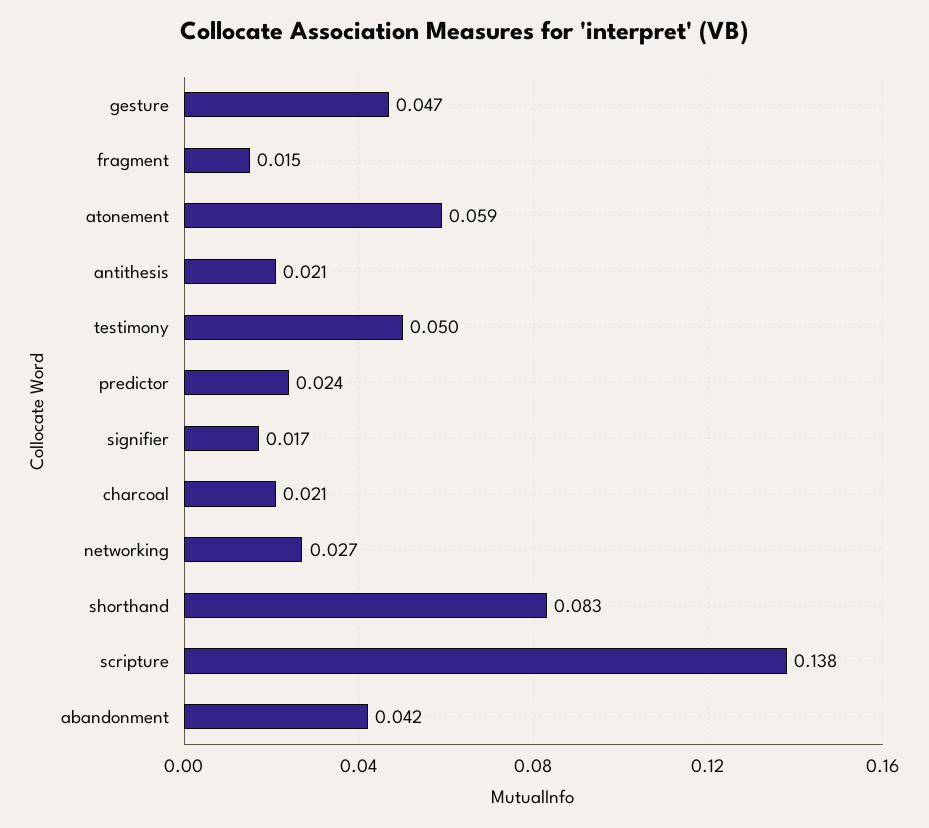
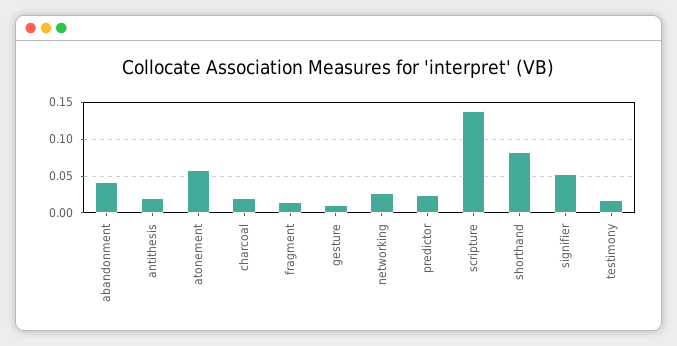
  {
-   "gesture": 0.047,
+   "gesture": 0.01,
    "fragment": 0.015,
    "atonement": 0.059,
    "antithesis": 0.021,
-   "testimony": 0.05,
+   "testimony": 0.02,
    "predictor": 0.024,
-   "signifier": 0.017,
+   "signifier": 0.05,
    "charcoal": 0.021,
    "networking": 0.027,
    "shorthand": 0.083,
    "scripture": 0.138,
    "abandonment": 0.042
  }

